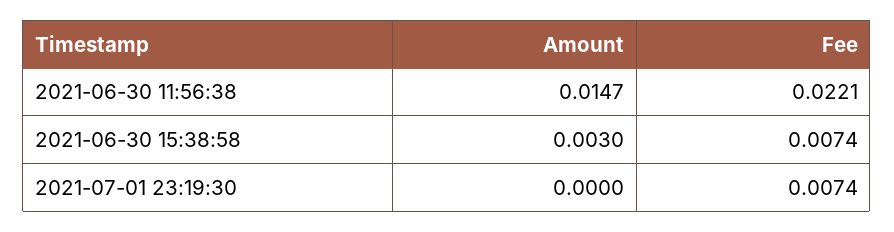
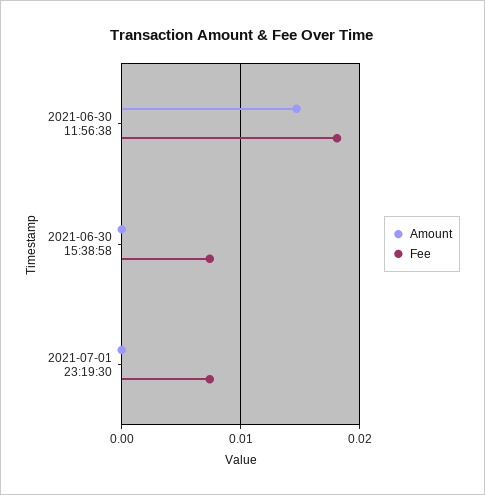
  {
    "Amount": {
      "2021-06-30 11:56:38": 0.0147,
-     "2021-06-30 15:38:58": 0.003,
+     "2021-06-30 15:38:58": 0,
      "2021-07-01 23:19:30": 0
    },
    "Fee": {
-     "2021-06-30 11:56:38": 0.0221,
+     "2021-06-30 11:56:38": 0.018,
      "2021-06-30 15:38:58": 0.0074,
      "2021-07-01 23:19:30": 0.0074
    }
  }

